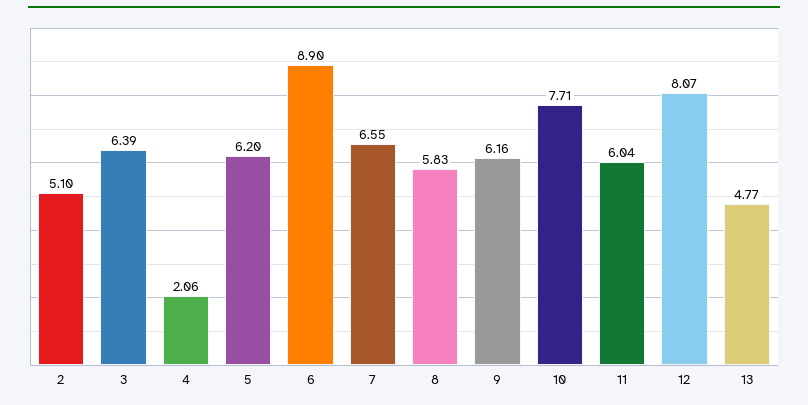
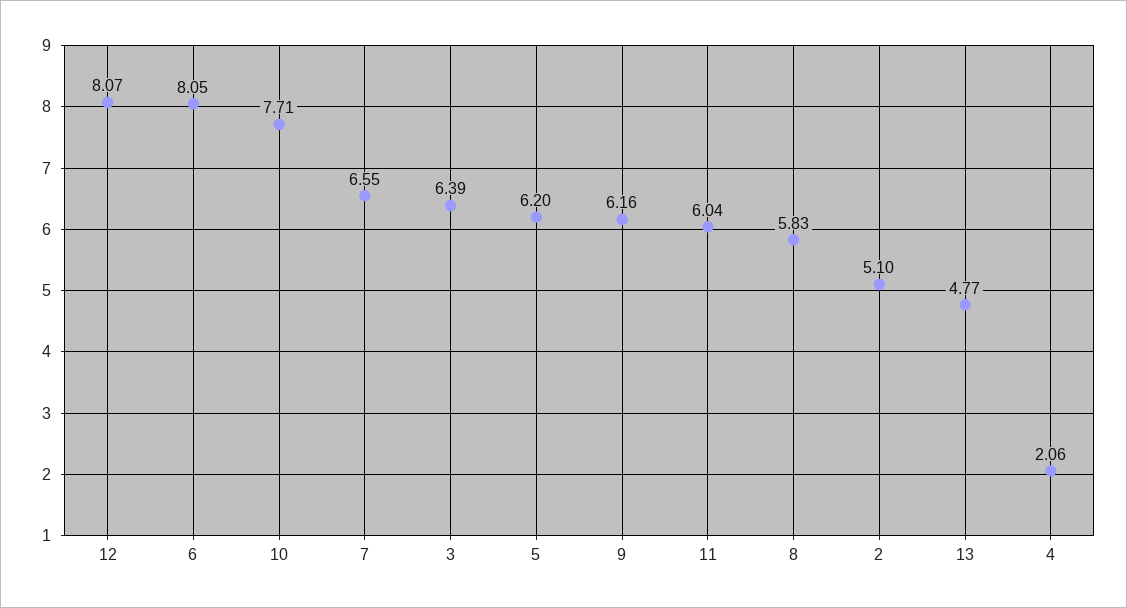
  {
    "2": 5.1,
    "3": 6.39,
    "4": 2.06,
    "5": 6.2,
-   "6": 8.9,
+   "6": 8.05,
    "7": 6.55,
    "8": 5.83,
    "9": 6.16,
    "10": 7.71,
    "11": 6.04,
    "12": 8.07,
    "13": 4.77
  }

